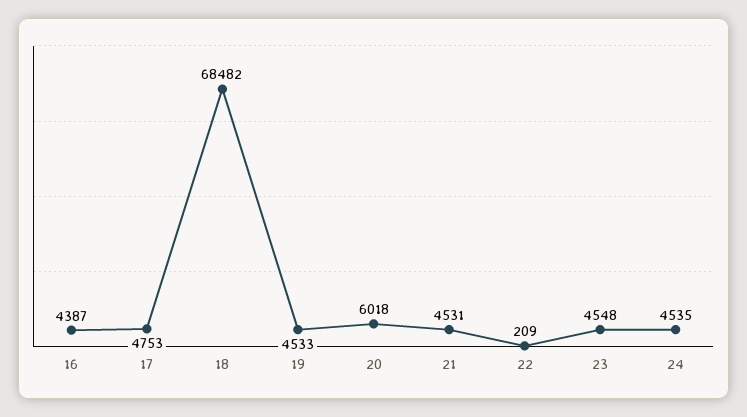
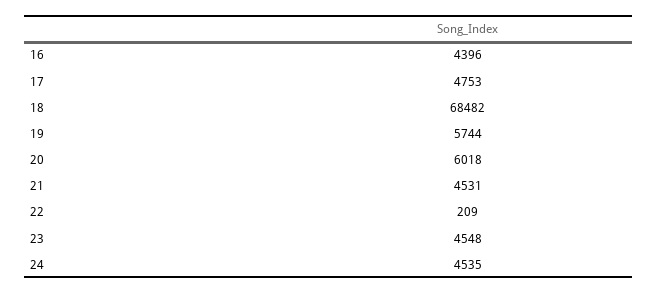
  {
-   "16": 4387,
+   "16": 4396,
    "17": 4753,
    "18": 68482,
-   "19": 4533,
+   "19": 5744,
    "20": 6018,
    "21": 4531,
    "22": 209,
    "23": 4548,
    "24": 4535
  }

